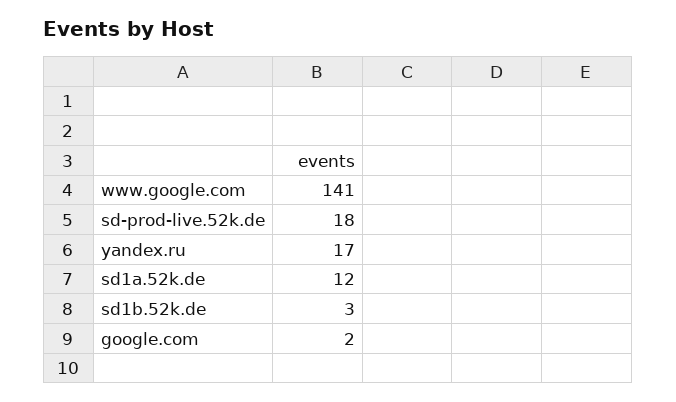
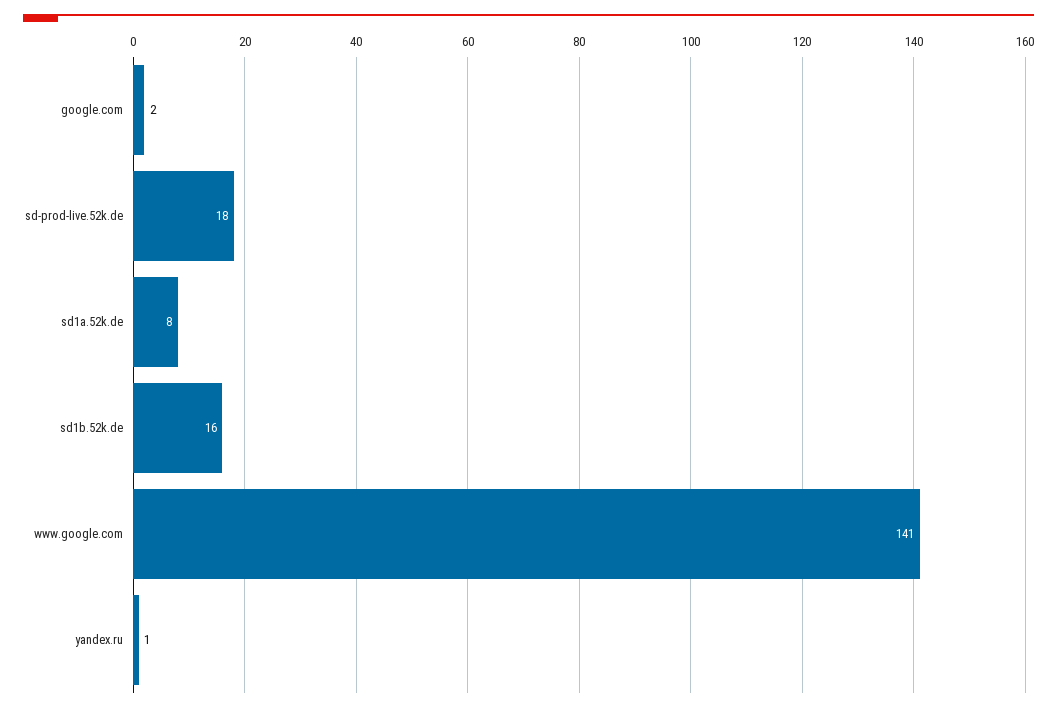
  {
    "www.google.com": 141,
    "sd-prod-live.52k.de": 18,
-   "yandex.ru": 17,
+   "yandex.ru": 1,
-   "sd1a.52k.de": 12,
+   "sd1a.52k.de": 8,
-   "sd1b.52k.de": 3,
+   "sd1b.52k.de": 16,
    "google.com": 2
  }

